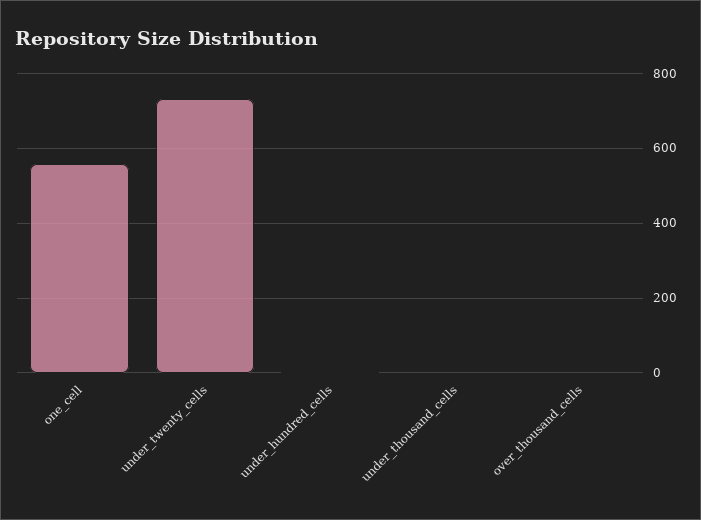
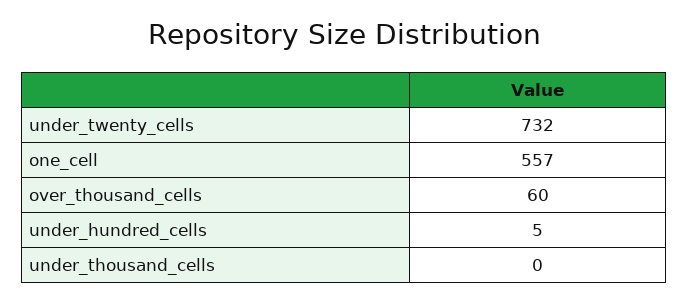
  {
    "one_cell": 557,
    "under_twenty_cells": 732,
    "under_hundred_cells": 5,
    "under_thousand_cells": 0,
-   "over_thousand_cells": 0
+   "over_thousand_cells": 60
  }

